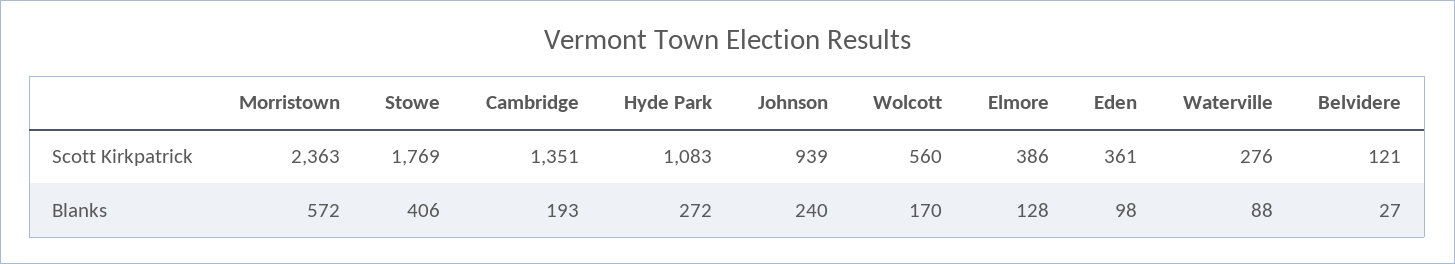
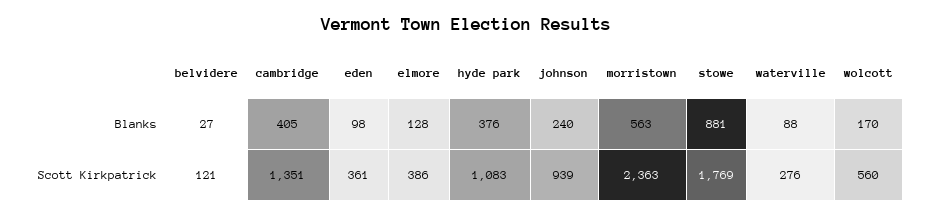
  {
    "Morristown": {
      "Scott Kirkpatrick": 2363,
-     "Blanks": 572
+     "Blanks": 563
    },
    "Stowe": {
      "Scott Kirkpatrick": 1769,
-     "Blanks": 406
+     "Blanks": 881
    },
    "Cambridge": {
      "Scott Kirkpatrick": 1351,
-     "Blanks": 193
+     "Blanks": 405
    },
    "Hyde Park": {
      "Scott Kirkpatrick": 1083,
-     "Blanks": 272
+     "Blanks": 376
    },
    "Johnson": {
      "Scott Kirkpatrick": 939,
      "Blanks": 240
    },
    "Wolcott": {
      "Scott Kirkpatrick": 560,
      "Blanks": 170
    },
    "Elmore": {
      "Scott Kirkpatrick": 386,
      "Blanks": 128
    },
    "Eden": {
      "Scott Kirkpatrick": 361,
      "Blanks": 98
    },
    "Waterville": {
      "Scott Kirkpatrick": 276,
      "Blanks": 88
    },
    "Belvidere": {
      "Scott Kirkpatrick": 121,
      "Blanks": 27
    }
  }

